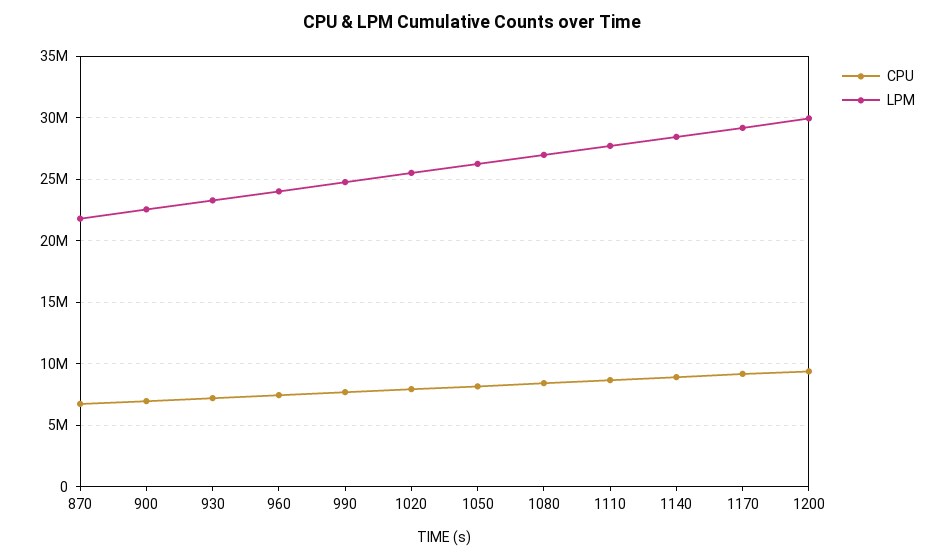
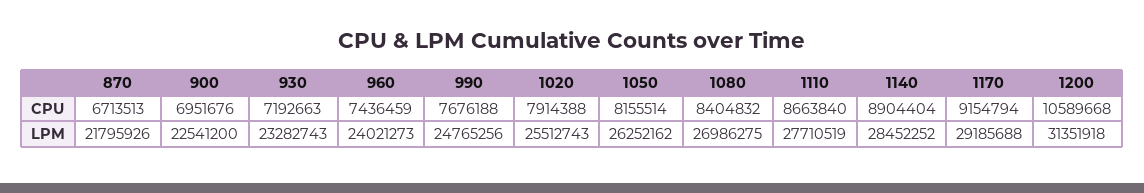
  {
    "CPU": {
      "870": 6713513,
      "900": 6951676,
      "930": 7192663,
      "960": 7436459,
      "990": 7676188,
      "1020": 7914388,
      "1050": 8155514,
      "1080": 8404832,
      "1110": 8663840,
      "1140": 8904404,
      "1170": 9154794,
-     "1200": 9500000
+     "1200": 10589668
    },
    "LPM": {
      "870": 21795926,
      "900": 22541200,
      "930": 23282743,
      "960": 24021273,
      "990": 24765256,
      "1020": 25512743,
      "1050": 26252162,
      "1080": 26986275,
      "1110": 27710519,
      "1140": 28452252,
      "1170": 29185688,
-     "1200": 30000000
+     "1200": 31351918
    }
  }

